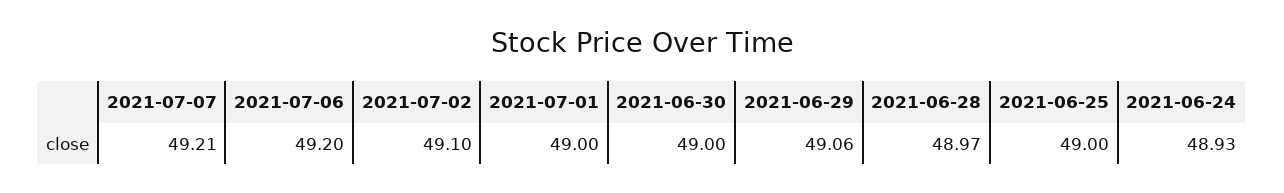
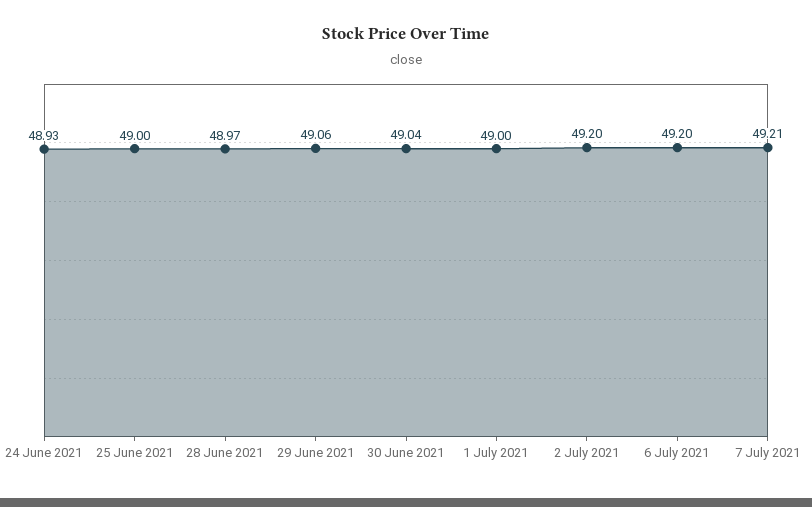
  {
    "2021-07-07": 49.21,
    "2021-07-06": 49.2,
-   "2021-07-02": 49.1,
+   "2021-07-02": 49.2,
    "2021-07-01": 49,
-   "2021-06-30": 49,
+   "2021-06-30": 49.04,
    "2021-06-29": 49.06,
    "2021-06-28": 48.97,
    "2021-06-25": 49,
    "2021-06-24": 48.93
  }

